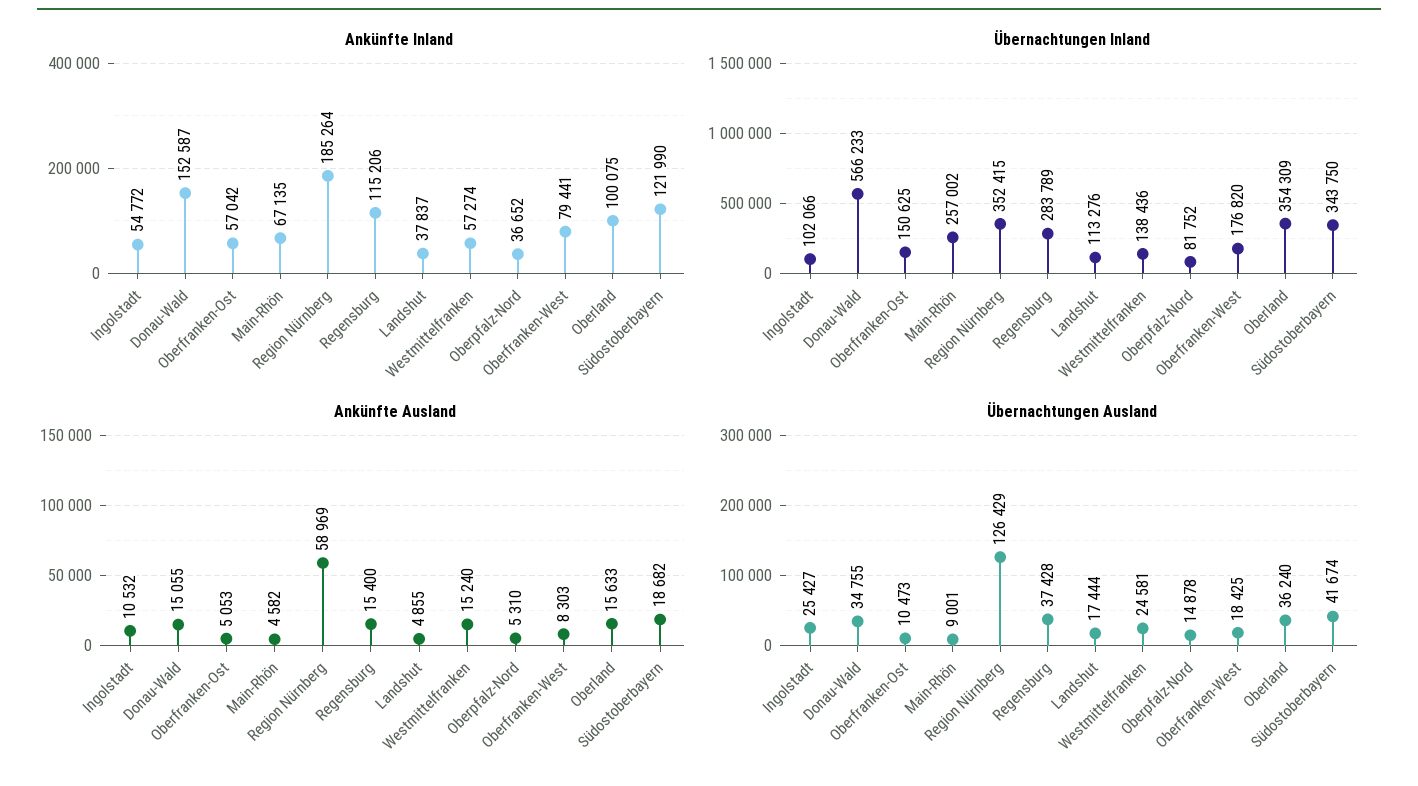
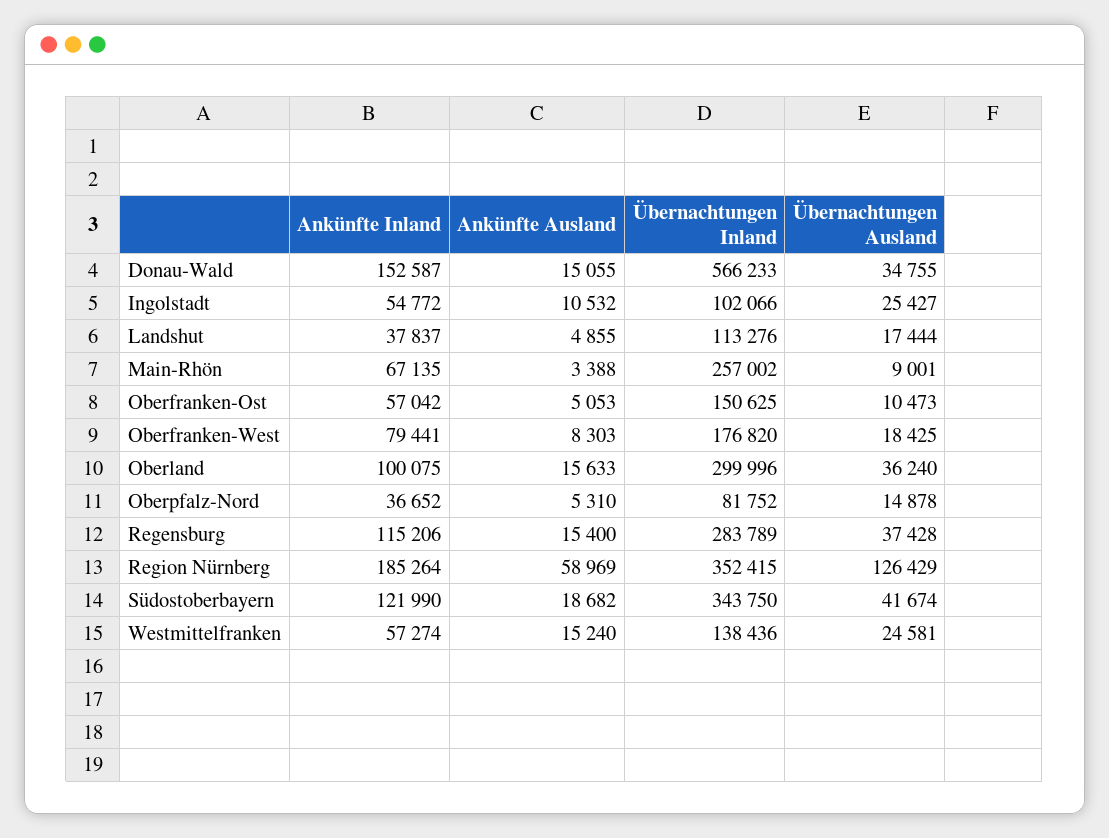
  {
    "Ankünfte Inland": {
      "Ingolstadt": 54772,
      "Donau-Wald": 152587,
      "Oberfranken-Ost": 57042,
      "Main-Rhön": 67135,
      "Region Nürnberg": 185264,
      "Regensburg": 115206,
      "Landshut": 37837,
      "Westmittelfranken": 57274,
      "Oberpfalz-Nord": 36652,
      "Oberfranken-West": 79441,
      "Oberland": 100075,
      "Südostoberbayern": 121990
    },
    "Übernachtungen Inland": {
      "Ingolstadt": 102066,
      "Donau-Wald": 566233,
      "Oberfranken-Ost": 150625,
      "Main-Rhön": 257002,
      "Region Nürnberg": 352415,
      "Regensburg": 283789,
      "Landshut": 113276,
      "Westmittelfranken": 138436,
      "Oberpfalz-Nord": 81752,
      "Oberfranken-West": 176820,
-     "Oberland": 354309,
+     "Oberland": 299996,
      "Südostoberbayern": 343750
    },
    "Ankünfte Ausland": {
      "Ingolstadt": 10532,
      "Donau-Wald": 15055,
      "Oberfranken-Ost": 5053,
-     "Main-Rhön": 4582,
+     "Main-Rhön": 3388,
      "Region Nürnberg": 58969,
      "Regensburg": 15400,
      "Landshut": 4855,
      "Westmittelfranken": 15240,
      "Oberpfalz-Nord": 5310,
      "Oberfranken-West": 8303,
      "Oberland": 15633,
      "Südostoberbayern": 18682
    },
    "Übernachtungen Ausland": {
      "Ingolstadt": 25427,
      "Donau-Wald": 34755,
      "Oberfranken-Ost": 10473,
      "Main-Rhön": 9001,
      "Region Nürnberg": 126429,
      "Regensburg": 37428,
      "Landshut": 17444,
      "Westmittelfranken": 24581,
      "Oberpfalz-Nord": 14878,
      "Oberfranken-West": 18425,
      "Oberland": 36240,
      "Südostoberbayern": 41674
    }
  }

